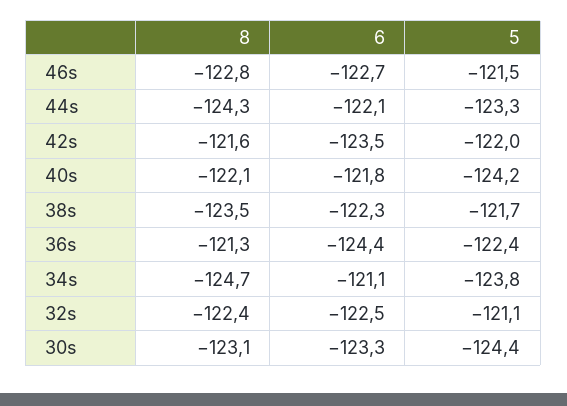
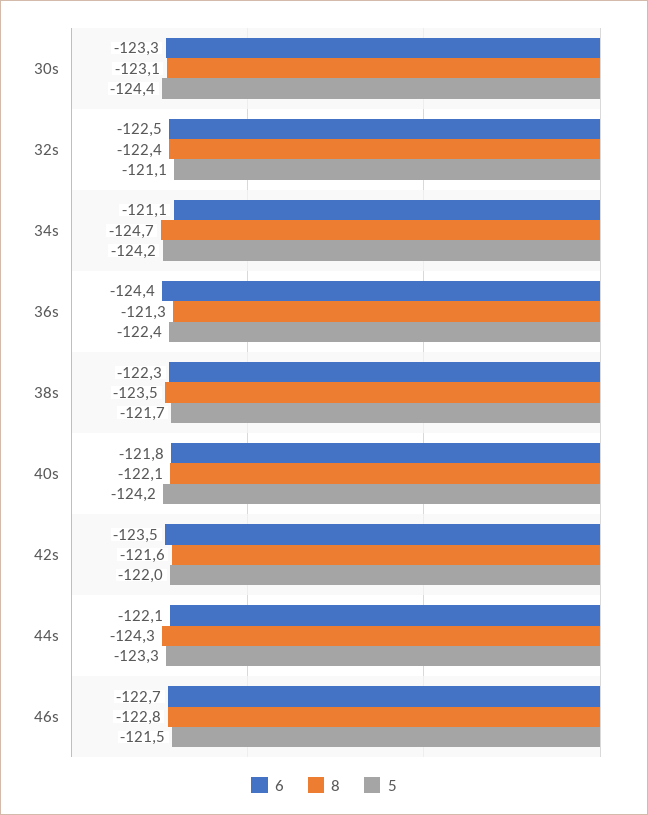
  {
    "8": {
      "46s": -122.8,
      "44s": -124.3,
      "42s": -121.6,
      "40s": -122.1,
      "38s": -123.5,
      "36s": -121.3,
      "34s": -124.7,
      "32s": -122.4,
      "30s": -123.1
    },
    "6": {
      "46s": -122.7,
      "44s": -122.1,
      "42s": -123.5,
      "40s": -121.8,
      "38s": -122.3,
      "36s": -124.4,
      "34s": -121.1,
      "32s": -122.5,
      "30s": -123.3
    },
    "5": {
      "46s": -121.5,
      "44s": -123.3,
      "42s": -122,
      "40s": -124.2,
      "38s": -121.7,
      "36s": -122.4,
-     "34s": -123.8,
+     "34s": -124.2,
      "32s": -121.1,
      "30s": -124.4
    }
  }

